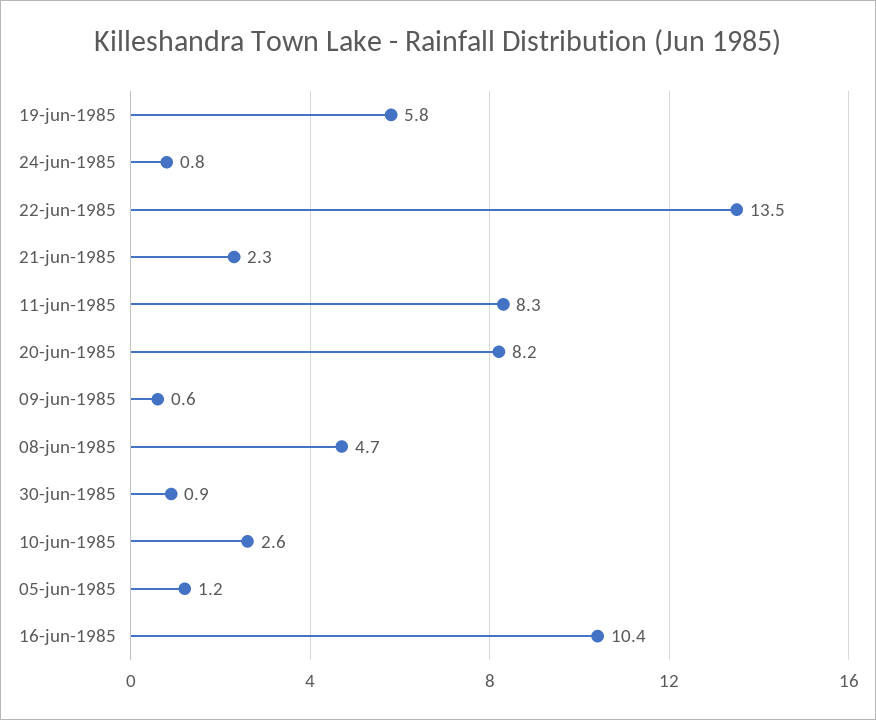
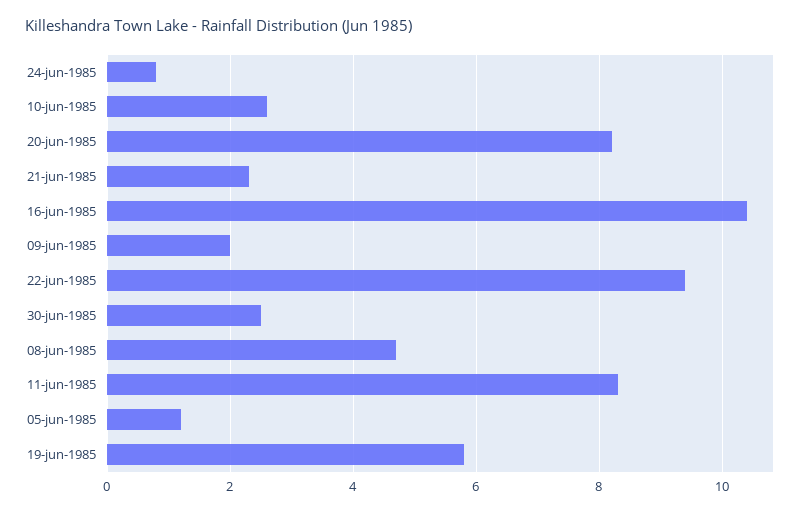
  {
    "19-jun-1985": 5.8,
    "24-jun-1985": 0.8,
-   "22-jun-1985": 13.5,
+   "22-jun-1985": 9.5,
    "21-jun-1985": 2.3,
    "11-jun-1985": 8.3,
    "20-jun-1985": 8.2,
-   "09-jun-1985": 0.6,
+   "09-jun-1985": 2,
    "08-jun-1985": 4.7,
-   "30-jun-1985": 0.9,
+   "30-jun-1985": 2.5,
    "10-jun-1985": 2.6,
    "05-jun-1985": 1.2,
    "16-jun-1985": 10.4
  }

